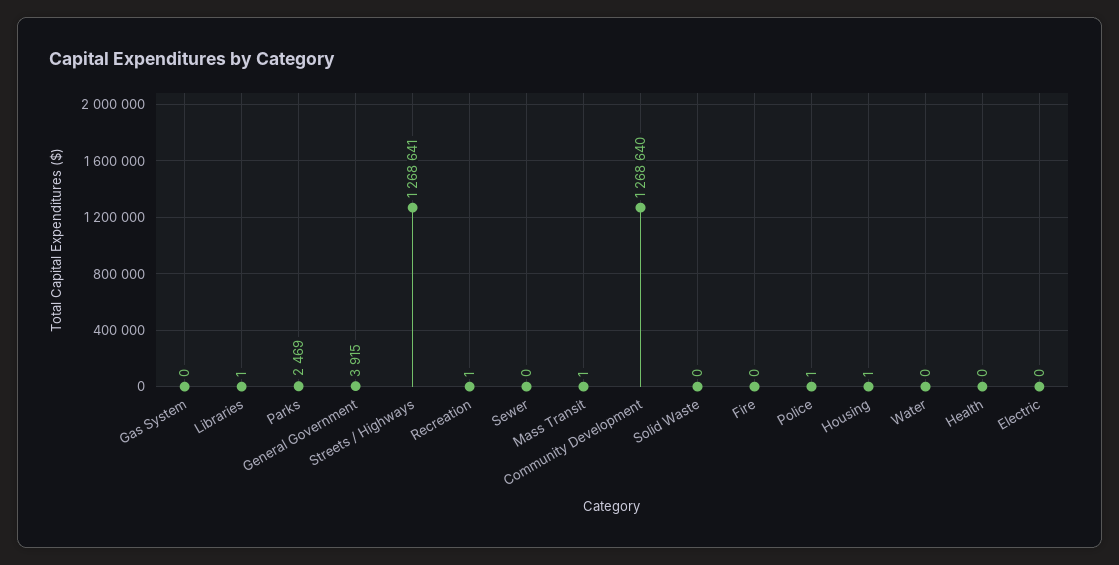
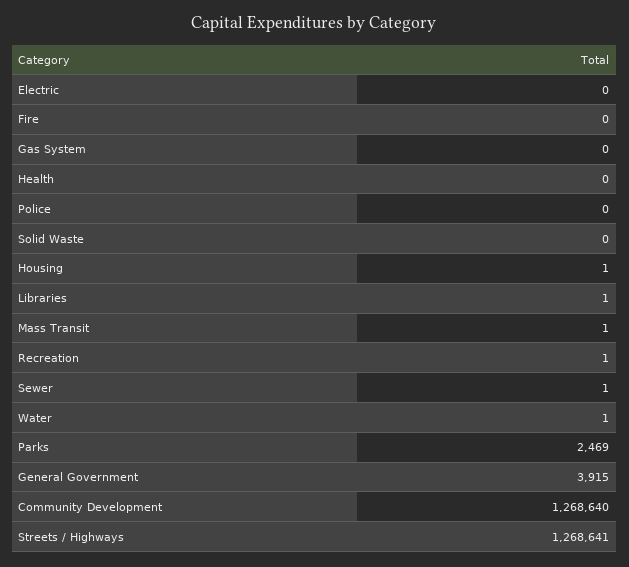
  {
    "Gas System": 0,
    "Libraries": 1,
    "Parks": 2469,
    "General Government": 3915,
    "Streets / Highways": 1268641,
    "Recreation": 1,
-   "Sewer": 0,
+   "Sewer": 1,
    "Mass Transit": 1,
    "Community Development": 1268640,
    "Solid Waste": 0,
    "Fire": 0,
-   "Police": 1,
+   "Police": 0,
    "Housing": 1,
-   "Water": 0,
+   "Water": 1,
    "Health": 0,
    "Electric": 0
  }

